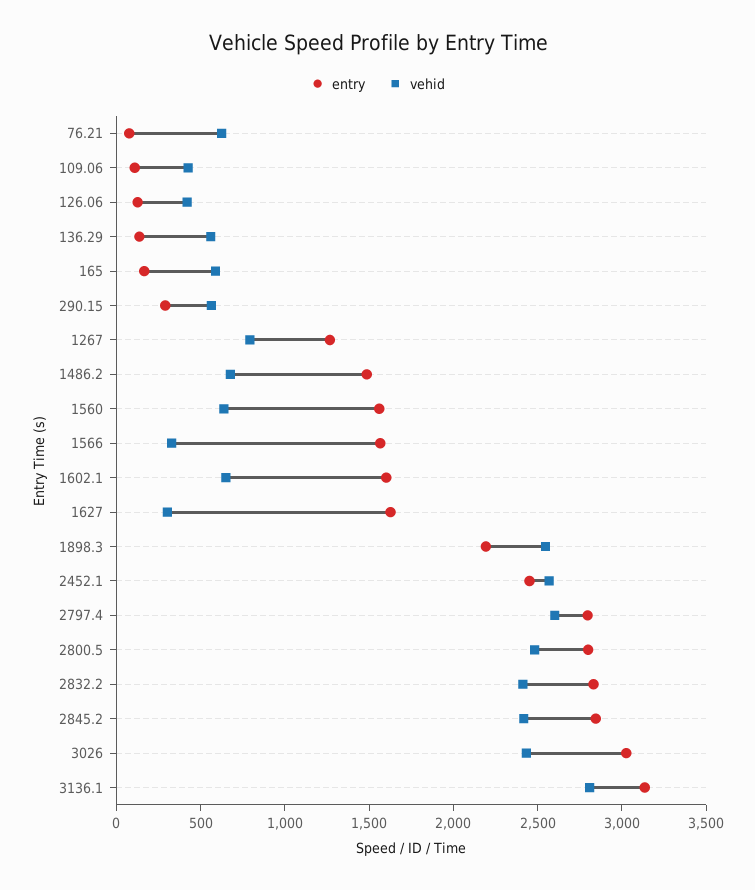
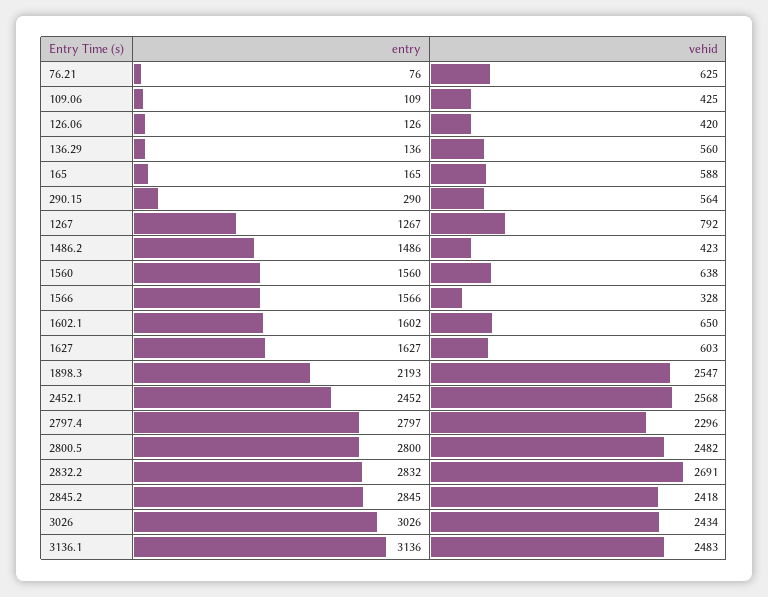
  {
    "entry": {
      "76.21": 76,
      "109.06": 109,
      "126.06": 126,
      "136.29": 136,
      "165": 165,
      "290.15": 290,
      "1267": 1267,
      "1486.2": 1486,
      "1560": 1560,
      "1566": 1566,
      "1602.1": 1602,
      "1627": 1627,
      "1898.3": 2193,
      "2452.1": 2452,
      "2797.4": 2797,
      "2800.5": 2800,
      "2832.2": 2832,
      "2845.2": 2845,
      "3026": 3026,
      "3136.1": 3136
    },
    "vehid": {
      "76.21": 625,
      "109.06": 425,
      "126.06": 420,
      "136.29": 560,
      "165": 588,
      "290.15": 564,
      "1267": 792,
-     "1486.2": 700,
+     "1486.2": 423,
      "1560": 638,
      "1566": 328,
      "1602.1": 650,
-     "1627": 300,
+     "1627": 603,
      "1898.3": 2547,
      "2452.1": 2568,
-     "2797.4": 2600,
+     "2797.4": 2296,
      "2800.5": 2482,
-     "2832.2": 2400,
+     "2832.2": 2691,
      "2845.2": 2418,
      "3026": 2434,
-     "3136.1": 2800
+     "3136.1": 2483
    }
  }

